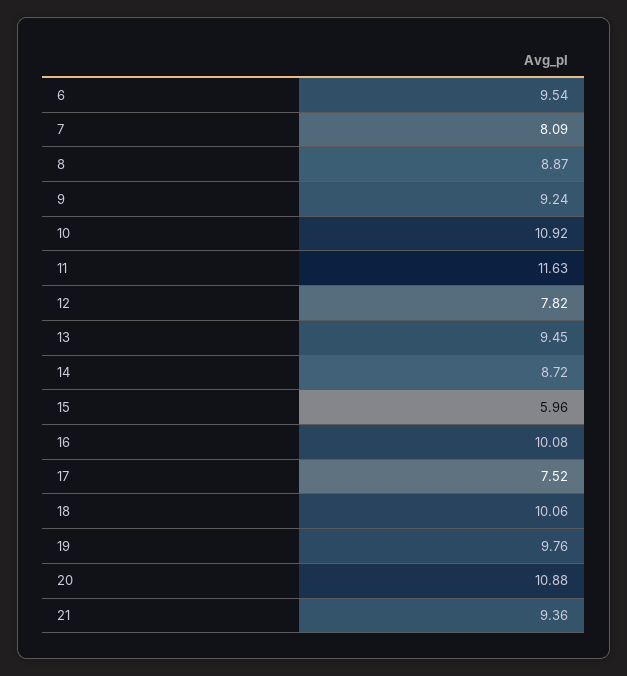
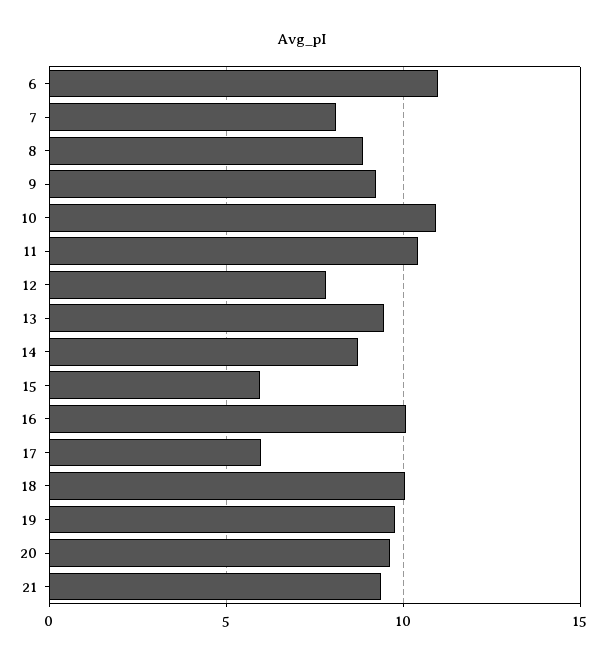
  {
-   "6": 9.54,
+   "6": 11,
    "7": 8.09,
    "8": 8.87,
    "9": 9.24,
    "10": 10.92,
-   "11": 11.63,
+   "11": 10.5,
    "12": 7.82,
    "13": 9.45,
    "14": 8.72,
    "15": 5.96,
    "16": 10.08,
-   "17": 7.52,
+   "17": 6,
    "18": 10.06,
    "19": 9.76,
-   "20": 10.88,
+   "20": 9.5,
    "21": 9.36
  }

